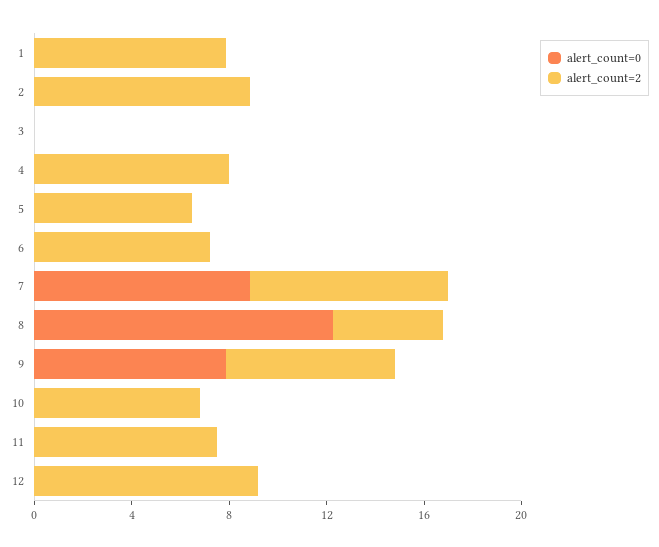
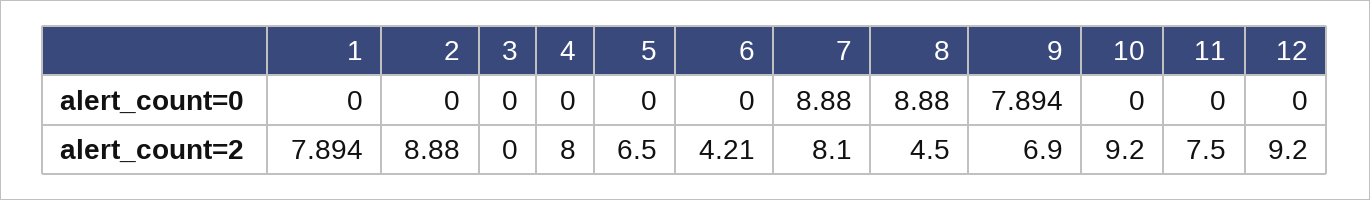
  {
    "alert_count=0": {
      "1": 0,
      "2": 0,
      "3": 0,
      "4": 0,
      "5": 0,
      "6": 0,
      "7": 8.88,
-     "8": 12,
+     "8": 8.88,
      "9": 7.894,
      "10": 0,
      "11": 0,
      "12": 0
    },
    "alert_count=2": {
      "1": 7.894,
      "2": 8.88,
      "3": 0,
      "4": 8,
      "5": 6.5,
-     "6": 7,
+     "6": 4.21,
      "7": 8.1,
      "8": 4.5,
      "9": 6.9,
-     "10": 7,
+     "10": 9.2,
      "11": 7.5,
      "12": 9.2
    }
  }

